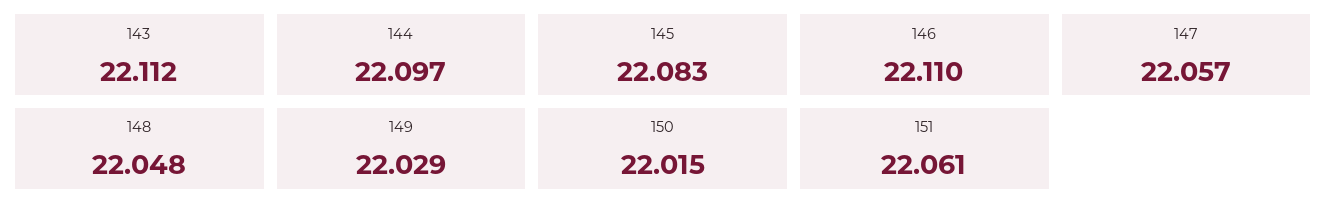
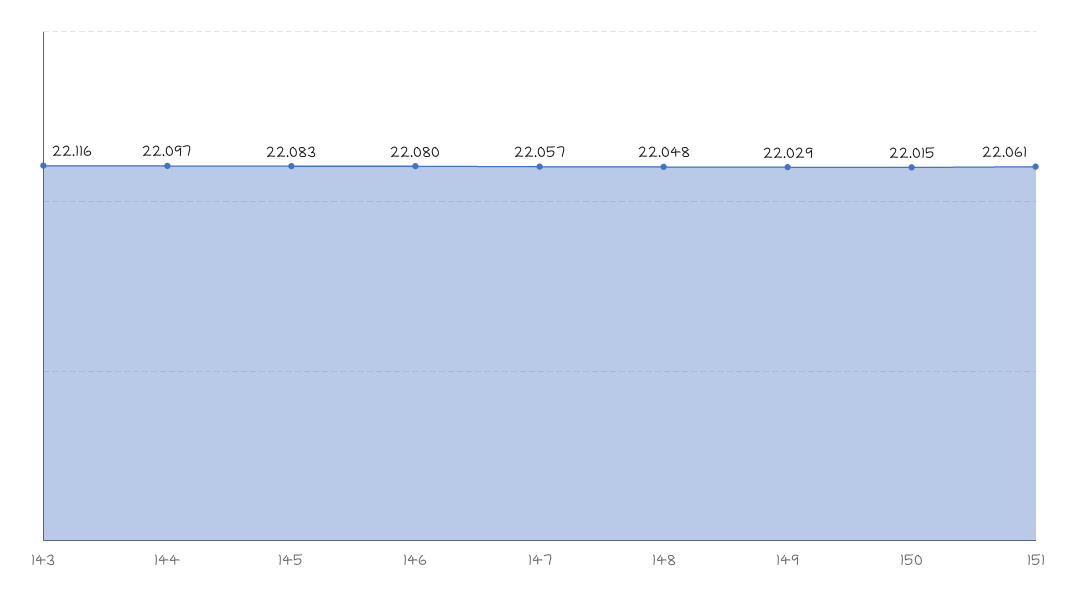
  {
-   "143": 22.112,
+   "143": 22.116,
    "144": 22.097,
    "145": 22.083,
-   "146": 22.11,
+   "146": 22.08,
    "147": 22.057,
    "148": 22.048,
    "149": 22.029,
    "150": 22.015,
    "151": 22.061
  }

